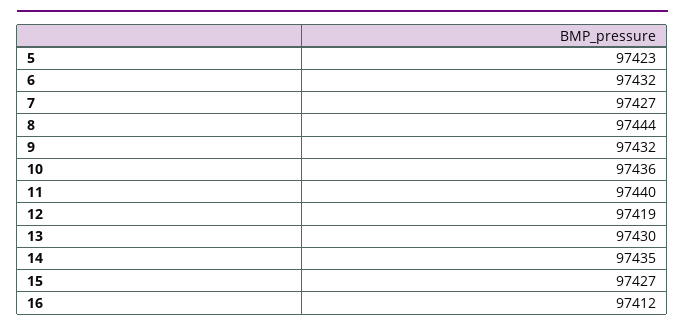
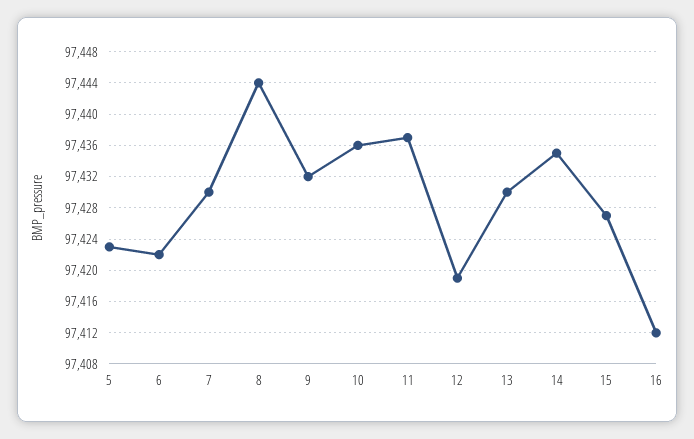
  {
    "5": 97423,
-   "6": 97432,
+   "6": 97422,
-   "7": 97427,
+   "7": 97430,
    "8": 97444,
    "9": 97432,
    "10": 97436,
-   "11": 97440,
+   "11": 97437,
    "12": 97419,
    "13": 97430,
    "14": 97435,
    "15": 97427,
    "16": 97412
  }

